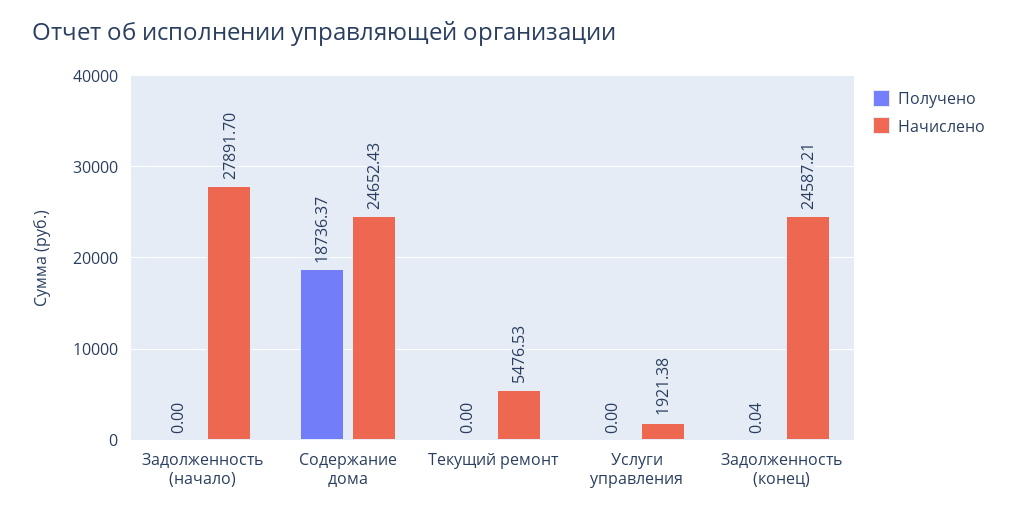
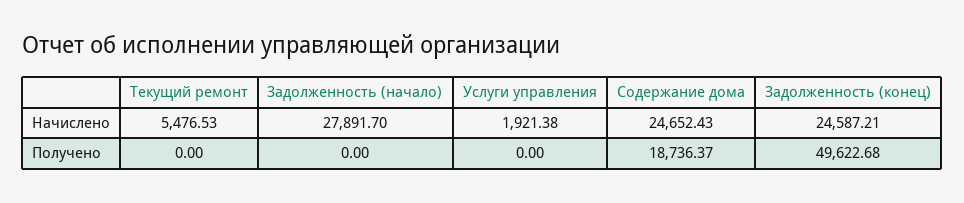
  {
    "Получено": {
      "Задолженность (начало)": 0,
      "Содержание дома": 18736.37,
      "Текущий ремонт": 0,
      "Услуги управления": 0,
-     "Задолженность (конец)": 0.04
+     "Задолженность (конец)": 49622.68
    },
    "Начислено": {
      "Задолженность (начало)": 27891.7,
      "Содержание дома": 24652.43,
      "Текущий ремонт": 5476.53,
      "Услуги управления": 1921.38,
      "Задолженность (конец)": 24587.21
    }
  }

